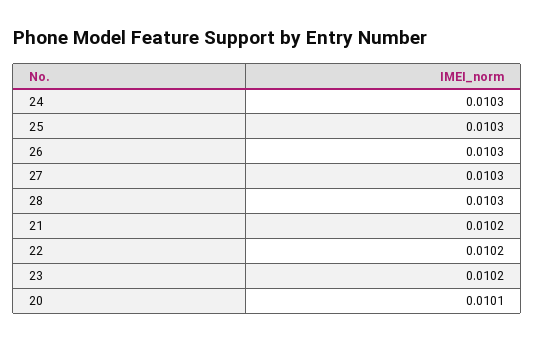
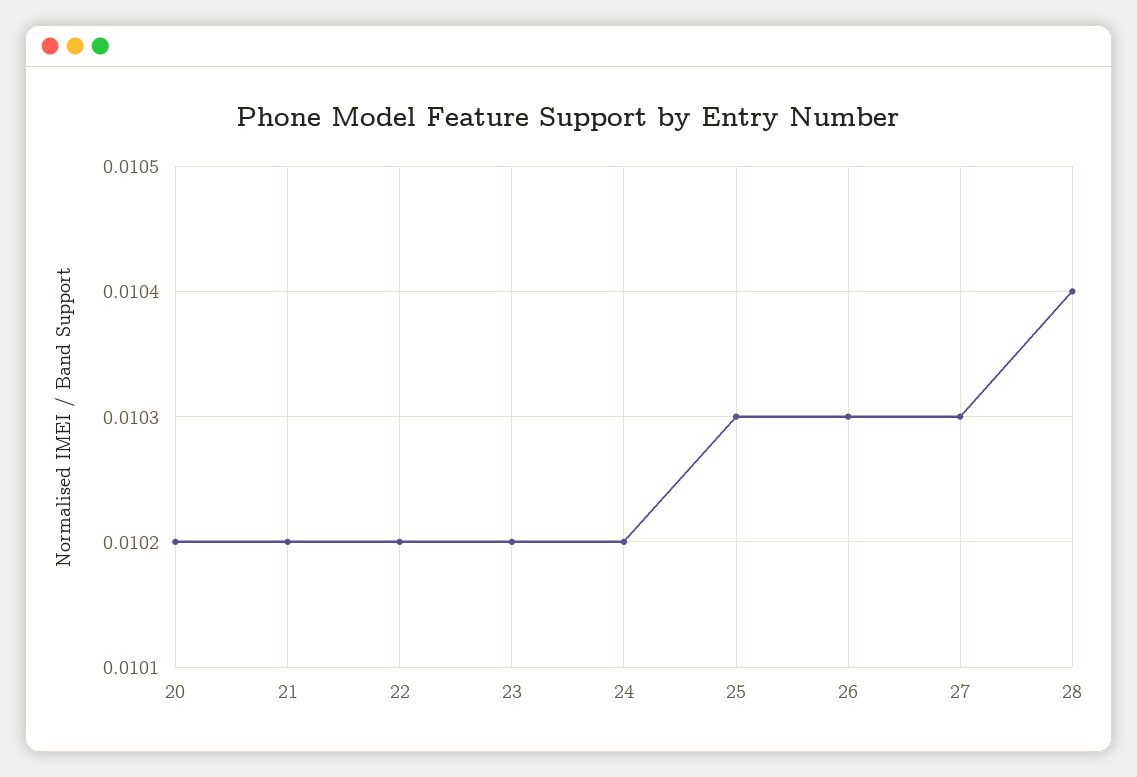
  {
-   "24": 0.0103,
+   "24": 0.0102,
    "25": 0.0103,
    "26": 0.0103,
    "27": 0.0103,
-   "28": 0.0103,
+   "28": 0.0104,
    "21": 0.0102,
    "22": 0.0102,
    "23": 0.0102,
-   "20": 0.0101
+   "20": 0.0102
  }

